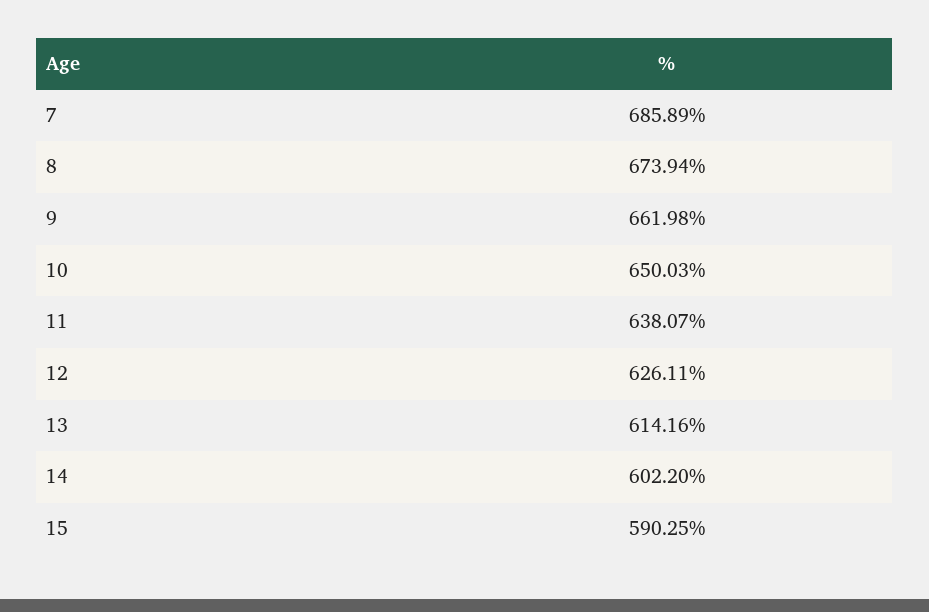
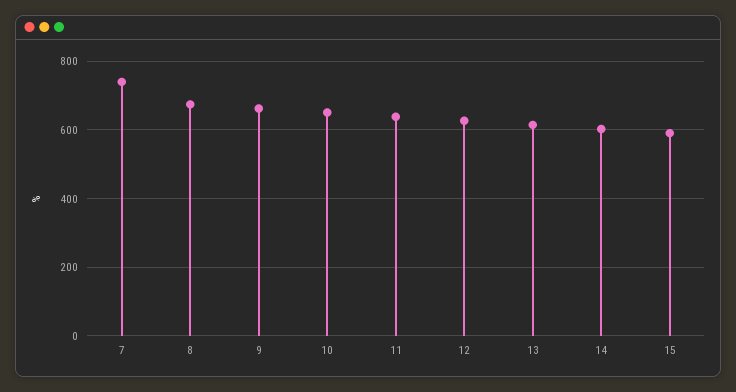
  {
-   "7": 685.89,
+   "7": 740,
    "8": 673.94,
    "9": 661.98,
    "10": 650.03,
    "11": 638.07,
    "12": 626.11,
    "13": 614.16,
    "14": 602.2,
    "15": 590.25
  }

